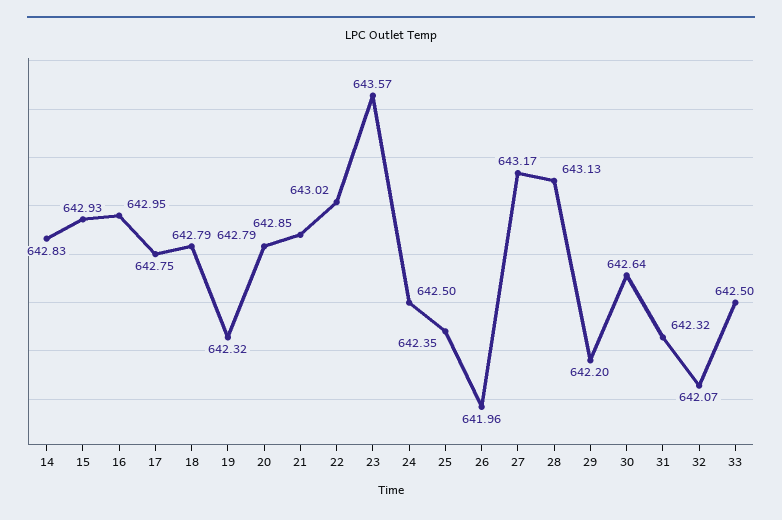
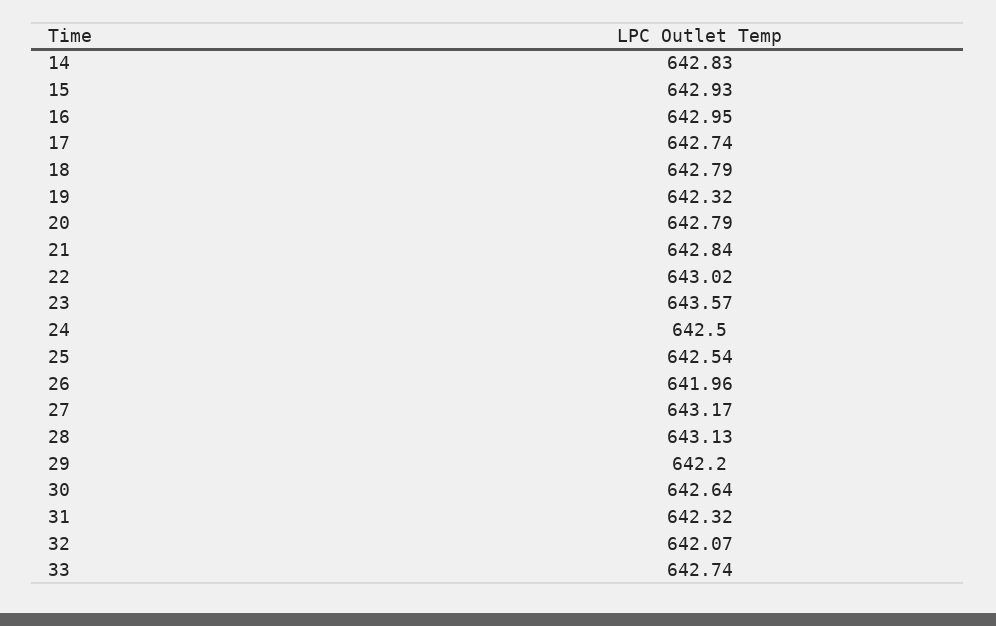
  {
    "14": 642.83,
    "15": 642.93,
    "16": 642.95,
-   "17": 642.75,
+   "17": 642.74,
    "18": 642.79,
    "19": 642.32,
    "20": 642.79,
-   "21": 642.85,
+   "21": 642.84,
    "22": 643.02,
    "23": 643.57,
    "24": 642.5,
-   "25": 642.35,
+   "25": 642.54,
    "26": 641.96,
    "27": 643.17,
    "28": 643.13,
    "29": 642.2,
    "30": 642.64,
    "31": 642.32,
    "32": 642.07,
-   "33": 642.5
+   "33": 642.74
  }

